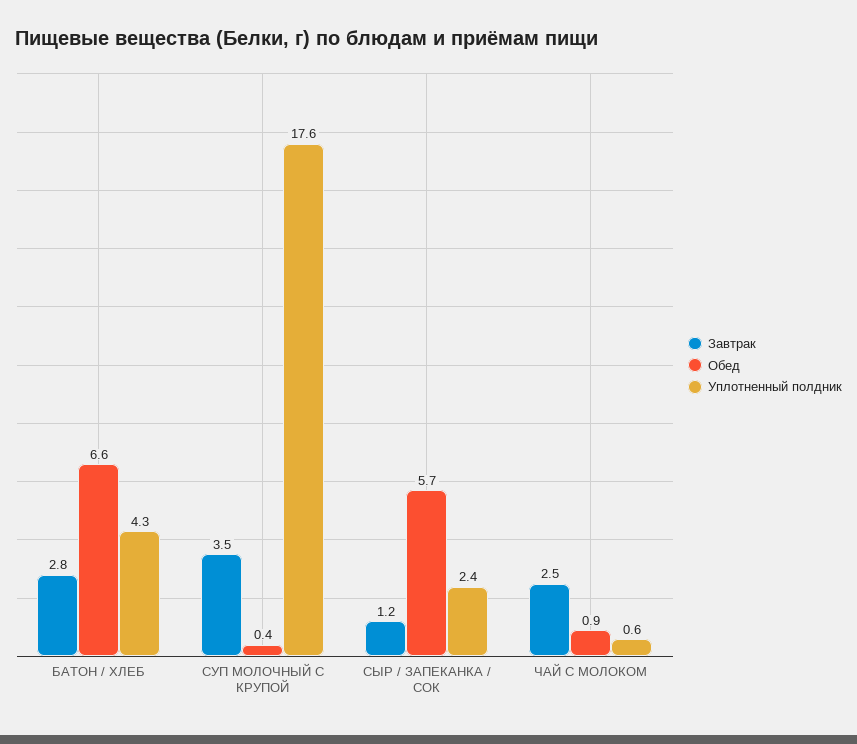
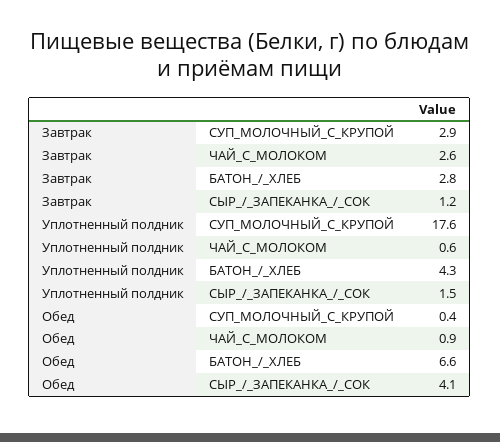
  {
    "Завтрак": {
      "БАТОН / ХЛЕБ": 2.8,
-     "СУП МОЛОЧНЫЙ С КРУПОЙ": 3.5,
+     "СУП МОЛОЧНЫЙ С КРУПОЙ": 2.9,
      "СЫР / ЗАПЕКАНКА / СОК": 1.2,
-     "ЧАЙ С МОЛОКОМ": 2.5
+     "ЧАЙ С МОЛОКОМ": 2.6
    },
    "Обед": {
      "БАТОН / ХЛЕБ": 6.6,
      "СУП МОЛОЧНЫЙ С КРУПОЙ": 0.4,
-     "СЫР / ЗАПЕКАНКА / СОК": 5.7,
+     "СЫР / ЗАПЕКАНКА / СОК": 4.1,
      "ЧАЙ С МОЛОКОМ": 0.9
    },
    "Уплотненный полдник": {
      "БАТОН / ХЛЕБ": 4.3,
      "СУП МОЛОЧНЫЙ С КРУПОЙ": 17.6,
-     "СЫР / ЗАПЕКАНКА / СОК": 2.4,
+     "СЫР / ЗАПЕКАНКА / СОК": 1.5,
      "ЧАЙ С МОЛОКОМ": 0.6
    }
  }

